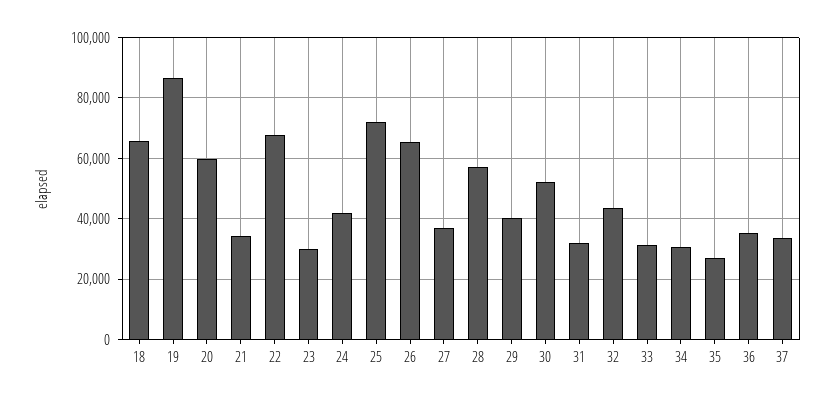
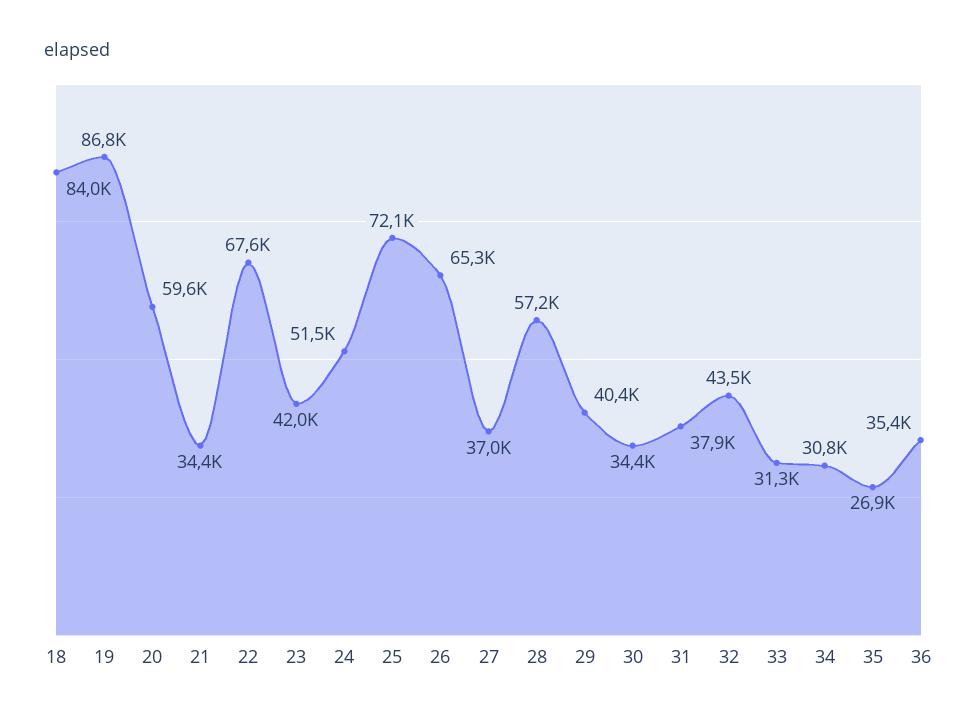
  {
-   "18": 66000,
+   "18": 84000,
    "19": 86800,
    "20": 59600,
    "21": 34400,
    "22": 67600,
-   "23": 30000,
+   "23": 42000,
-   "24": 42000,
+   "24": 51500,
    "25": 72100,
    "26": 65300,
    "27": 37000,
    "28": 57200,
    "29": 40400,
-   "30": 52000,
+   "30": 34400,
-   "31": 32000,
+   "31": 37900,
    "32": 43500,
    "33": 31300,
    "34": 30800,
    "35": 26900,
-   "36": 35400,
+   "36": 35400
-   "37": 34000
  }

